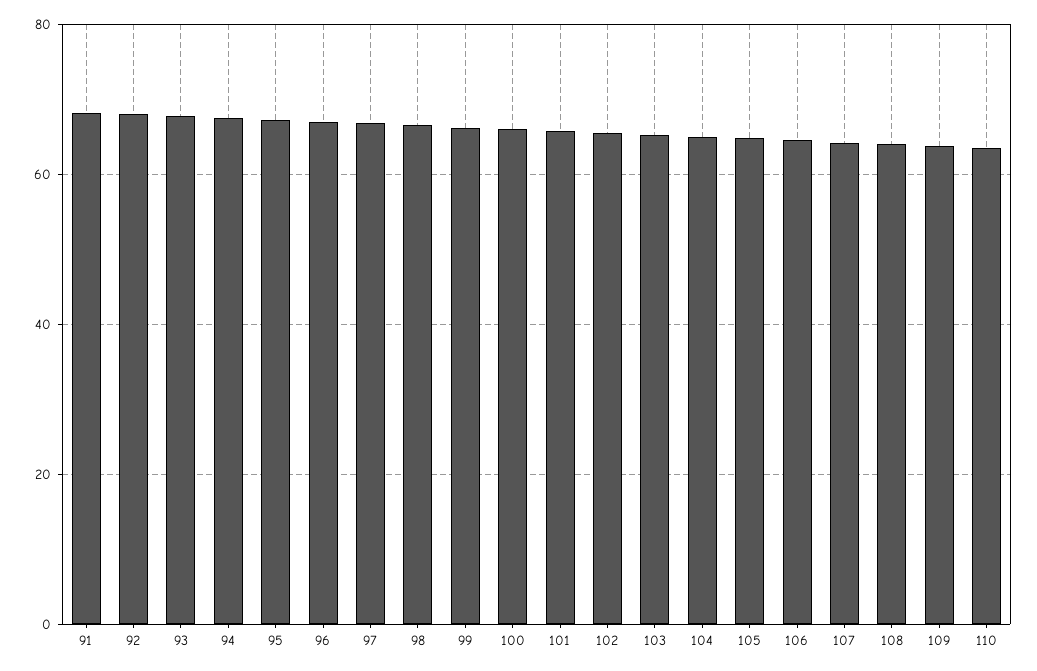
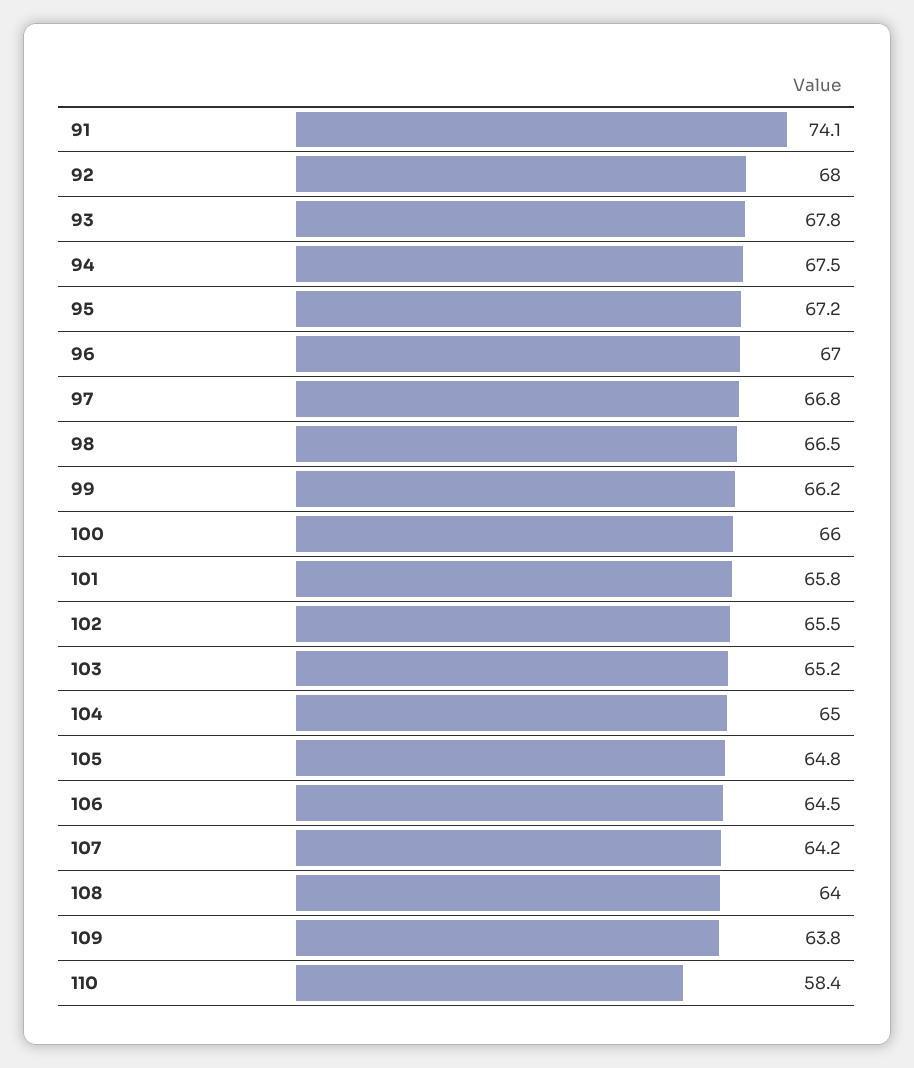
  {
-   "91": 68,
+   "91": 74.1,
    "92": 68,
    "93": 67.8,
    "94": 67.5,
    "95": 67.2,
    "96": 67,
    "97": 66.8,
    "98": 66.5,
    "99": 66.2,
    "100": 66,
    "101": 65.8,
    "102": 65.5,
    "103": 65.2,
    "104": 65,
    "105": 64.8,
    "106": 64.5,
    "107": 64.2,
    "108": 64,
    "109": 63.8,
-   "110": 64
+   "110": 58.4
  }

